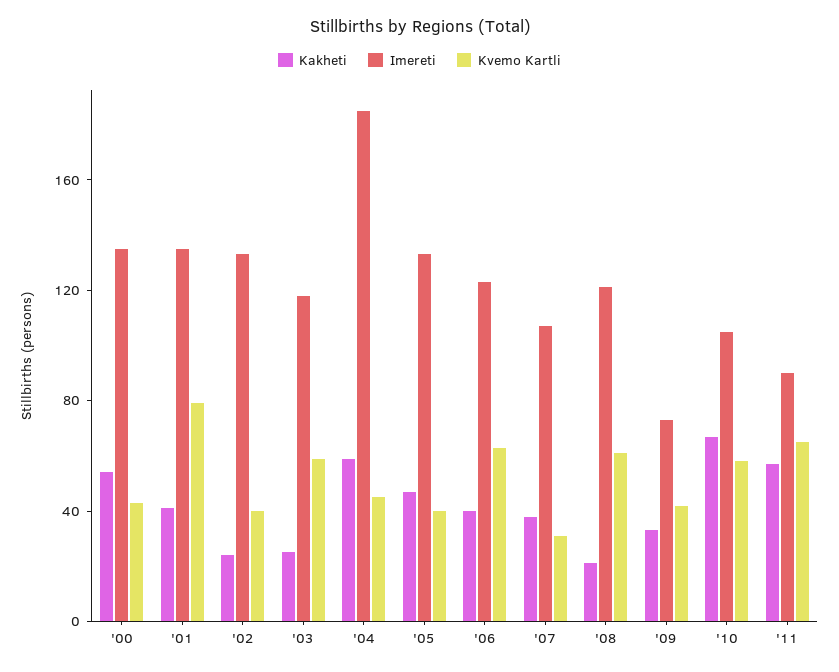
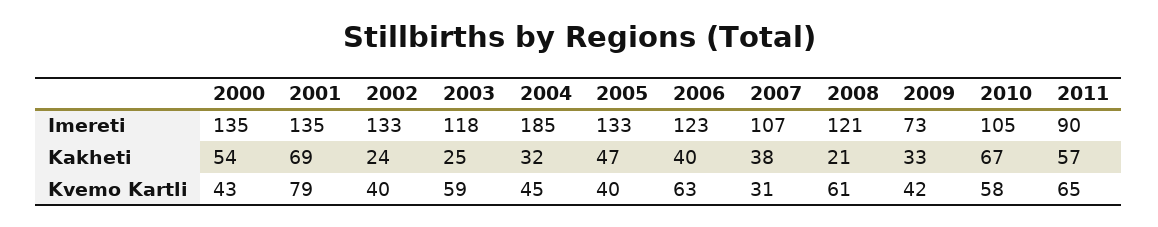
  {
    "Kakheti": {
      "'00": 54,
-     "'01": 40,
+     "'01": 69,
      "'02": 24,
      "'03": 25,
-     "'04": 60,
+     "'04": 32,
      "'05": 47,
      "'06": 40,
      "'07": 38,
      "'08": 21,
      "'09": 33,
      "'10": 67,
      "'11": 57
    },
    "Imereti": {
      "'00": 135,
      "'01": 135,
      "'02": 133,
      "'03": 118,
      "'04": 185,
      "'05": 133,
      "'06": 123,
      "'07": 107,
      "'08": 121,
      "'09": 73,
      "'10": 105,
      "'11": 90
    },
    "Kvemo Kartli": {
      "'00": 43,
      "'01": 79,
      "'02": 40,
      "'03": 59,
      "'04": 45,
      "'05": 40,
      "'06": 63,
      "'07": 31,
      "'08": 61,
      "'09": 42,
      "'10": 58,
      "'11": 65
    }
  }

